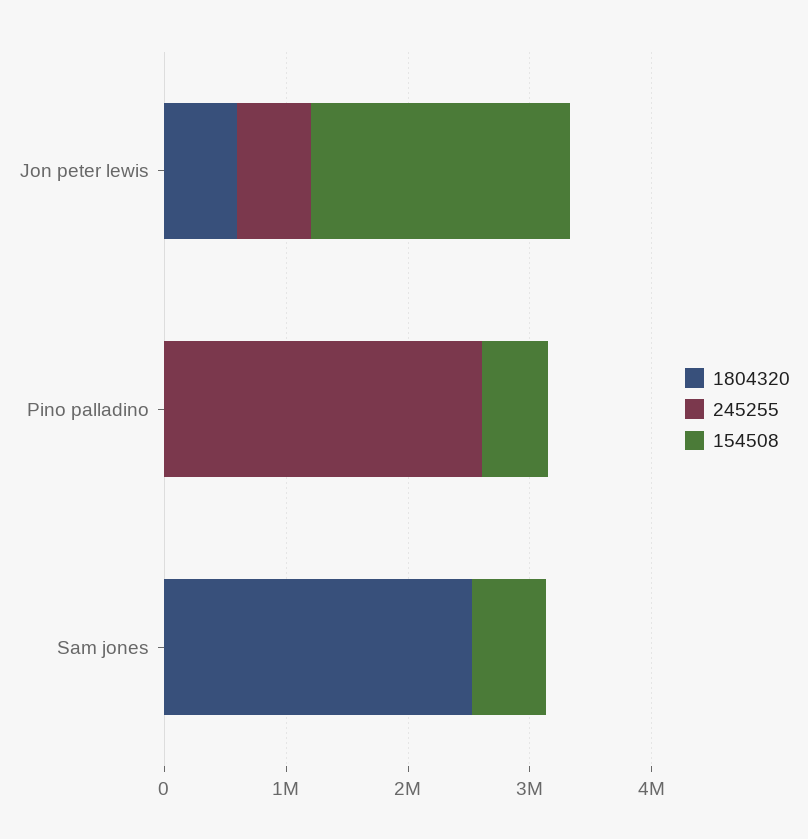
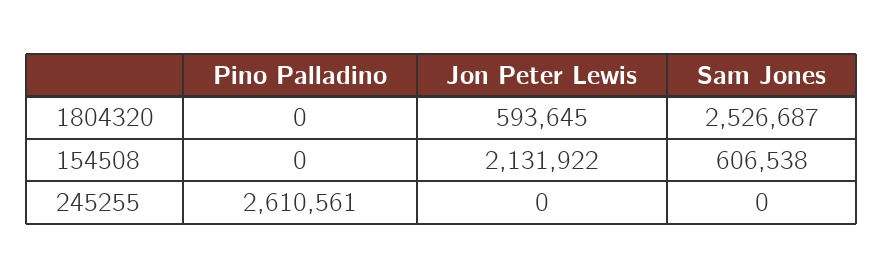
  {
    "1804320": {
      "Jon peter lewis": 593645,
      "Pino palladino": 0,
      "Sam jones": 2526687
    },
    "245255": {
-     "Jon peter lewis": 600000,
+     "Jon peter lewis": 0,
      "Pino palladino": 2610561,
      "Sam jones": 0
    },
    "154508": {
      "Jon peter lewis": 2131922,
-     "Pino palladino": 600000,
+     "Pino palladino": 0,
      "Sam jones": 606538
    }
  }

